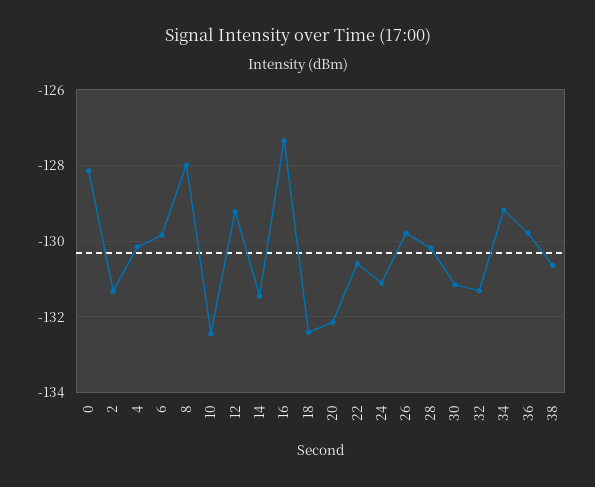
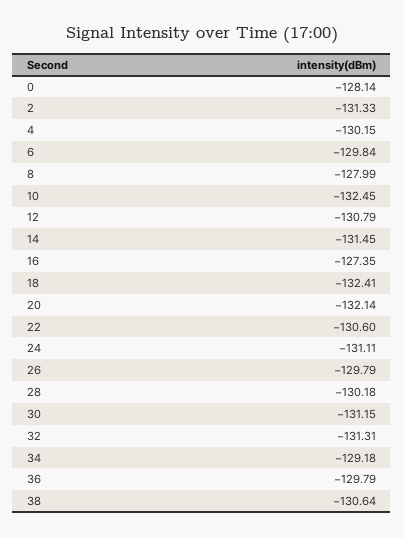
  {
    "0": -128.14,
    "2": -131.33,
    "4": -130.15,
    "6": -129.84,
    "8": -127.99,
    "10": -132.45,
-   "12": -129.2,
+   "12": -130.79,
    "14": -131.45,
    "16": -127.35,
    "18": -132.41,
    "20": -132.14,
    "22": -130.6,
    "24": -131.11,
    "26": -129.79,
    "28": -130.18,
    "30": -131.15,
    "32": -131.31,
    "34": -129.18,
    "36": -129.79,
    "38": -130.64
  }

